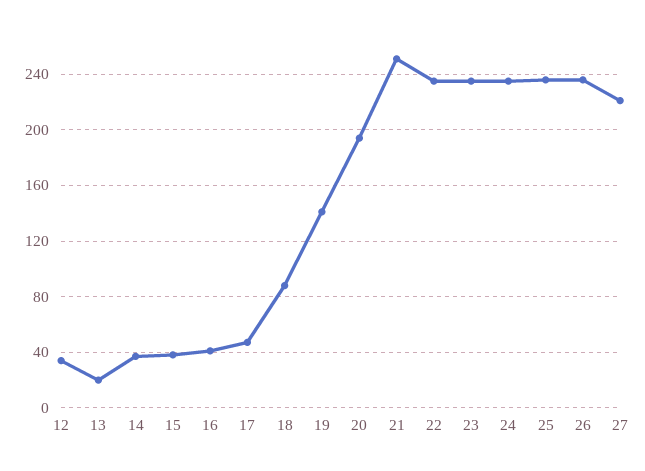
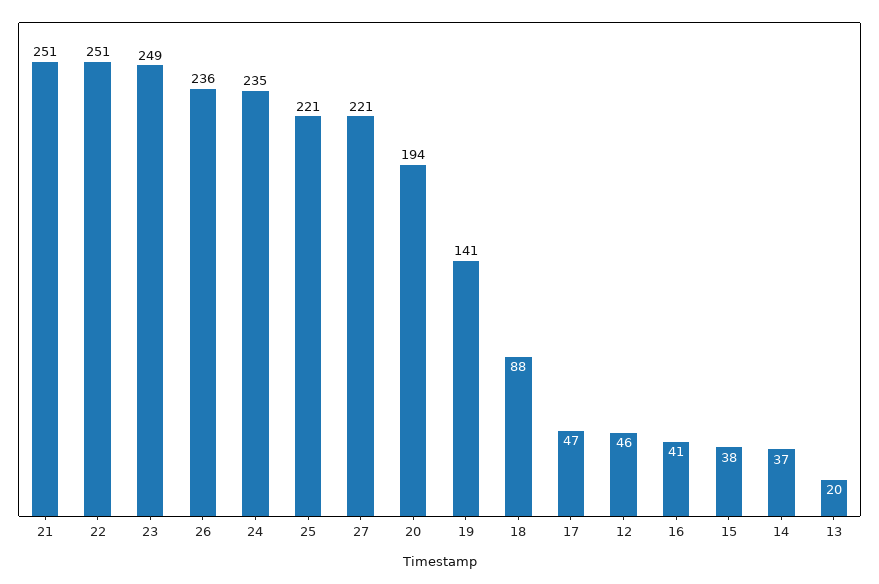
  {
-   "12": 35,
+   "12": 46,
    "13": 20,
    "14": 37,
    "15": 38,
    "16": 41,
    "17": 47,
    "18": 88,
    "19": 141,
    "20": 194,
    "21": 251,
-   "22": 235,
+   "22": 251,
-   "23": 235,
+   "23": 249,
    "24": 235,
-   "25": 235,
+   "25": 221,
    "26": 236,
    "27": 221
  }

